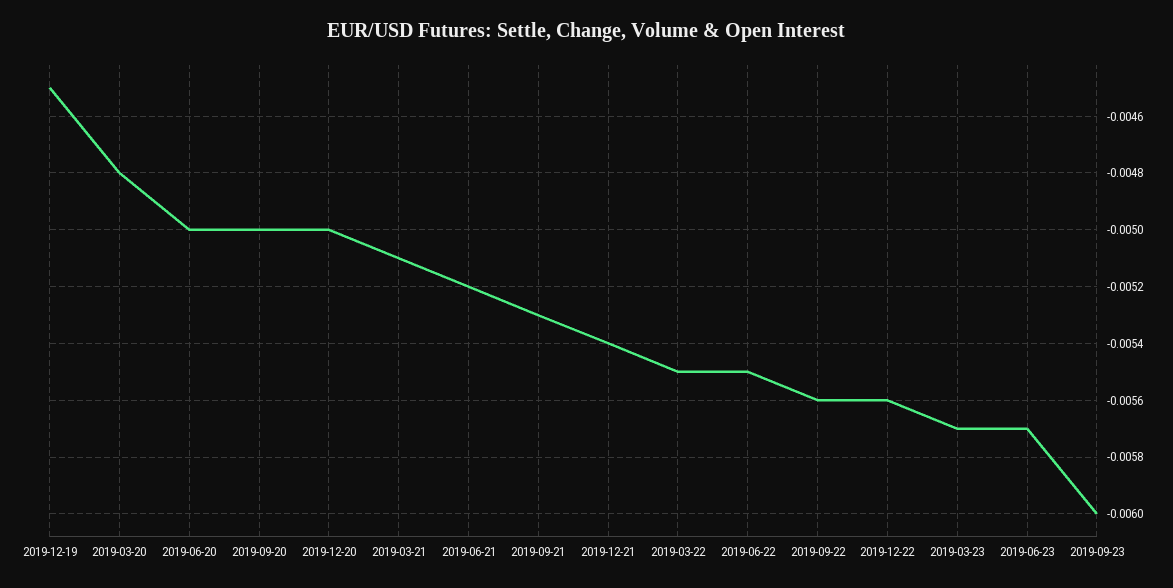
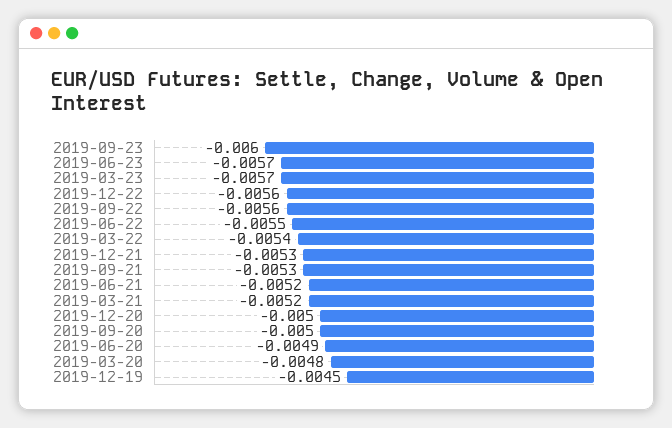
  {
    "2019-12-19": -0.0045,
    "2019-03-20": -0.0048,
-   "2019-06-20": -0.005,
+   "2019-06-20": -0.0049,
    "2019-09-20": -0.005,
    "2019-12-20": -0.005,
-   "2019-03-21": -0.0051,
+   "2019-03-21": -0.0052,
    "2019-06-21": -0.0052,
    "2019-09-21": -0.0053,
-   "2019-12-21": -0.0054,
+   "2019-12-21": -0.0053,
-   "2019-03-22": -0.0055,
+   "2019-03-22": -0.0054,
    "2019-06-22": -0.0055,
    "2019-09-22": -0.0056,
    "2019-12-22": -0.0056,
    "2019-03-23": -0.0057,
    "2019-06-23": -0.0057,
    "2019-09-23": -0.006
  }

